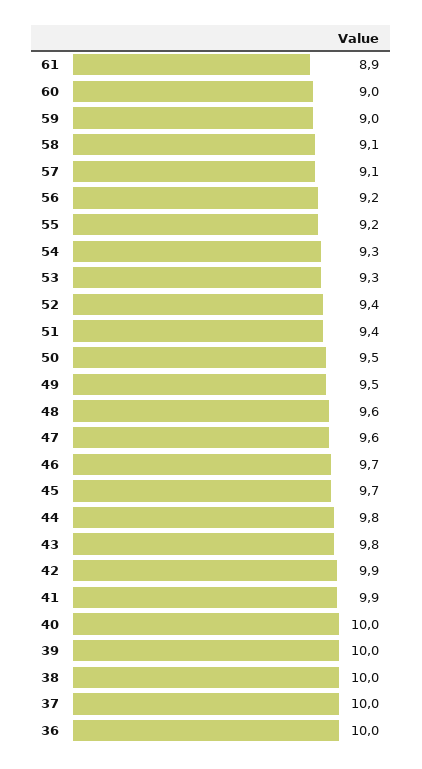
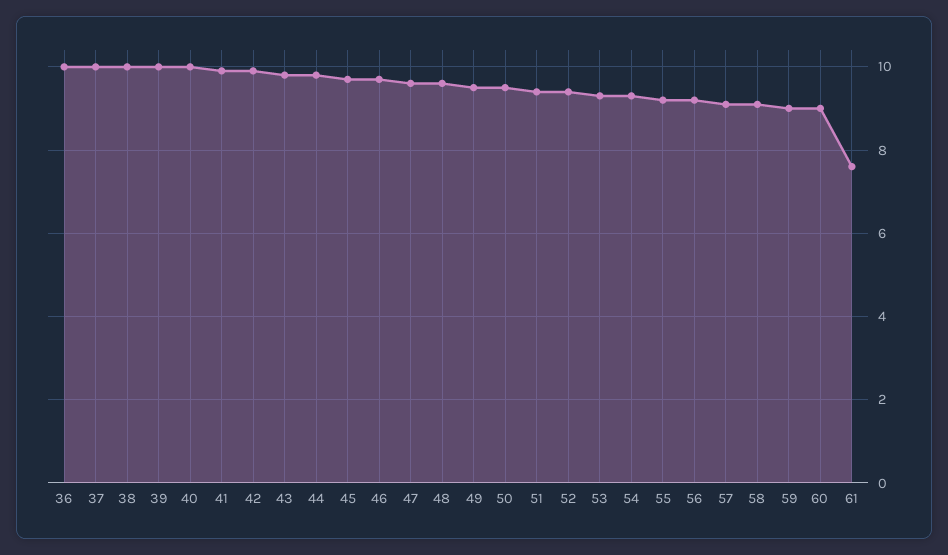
  {
-   "61": 8.9,
+   "61": 7.5,
    "60": 9,
    "59": 9,
    "58": 9.1,
    "57": 9.1,
    "56": 9.2,
    "55": 9.2,
    "54": 9.3,
    "53": 9.3,
    "52": 9.4,
    "51": 9.4,
    "50": 9.5,
    "49": 9.5,
    "48": 9.6,
    "47": 9.6,
    "46": 9.7,
    "45": 9.7,
    "44": 9.8,
    "43": 9.8,
    "42": 9.9,
    "41": 9.9,
    "40": 10,
    "39": 10,
    "38": 10,
    "37": 10,
    "36": 10
  }

